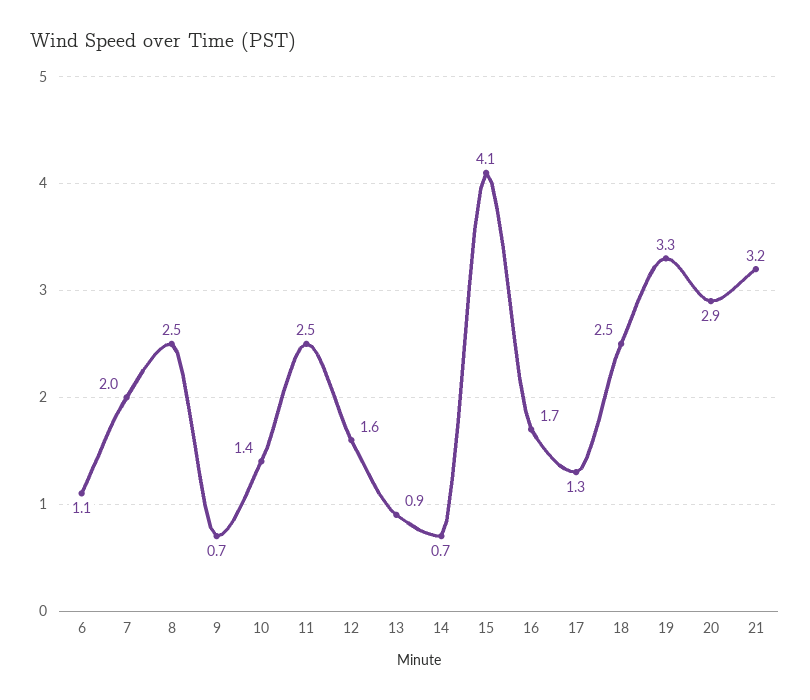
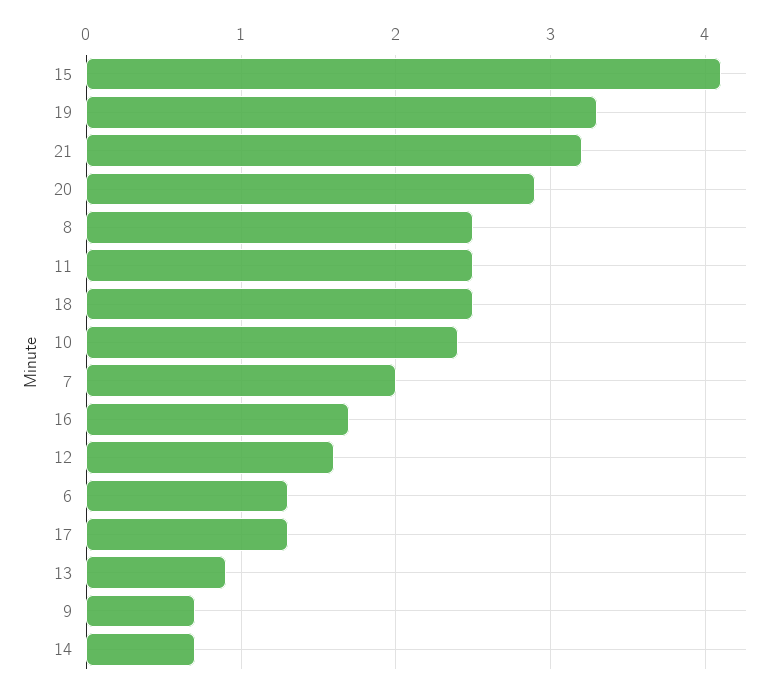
  {
-   "6": 1.1,
+   "6": 1.3,
    "7": 2,
    "8": 2.5,
    "9": 0.7,
-   "10": 1.4,
+   "10": 2.4,
    "11": 2.5,
    "12": 1.6,
    "13": 0.9,
    "14": 0.7,
    "15": 4.1,
    "16": 1.7,
    "17": 1.3,
    "18": 2.5,
    "19": 3.3,
    "20": 2.9,
    "21": 3.2
  }

